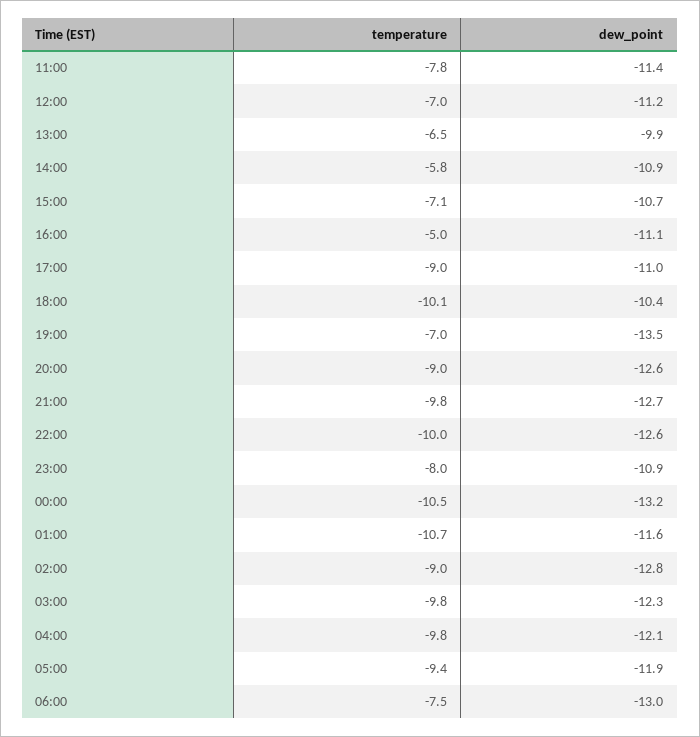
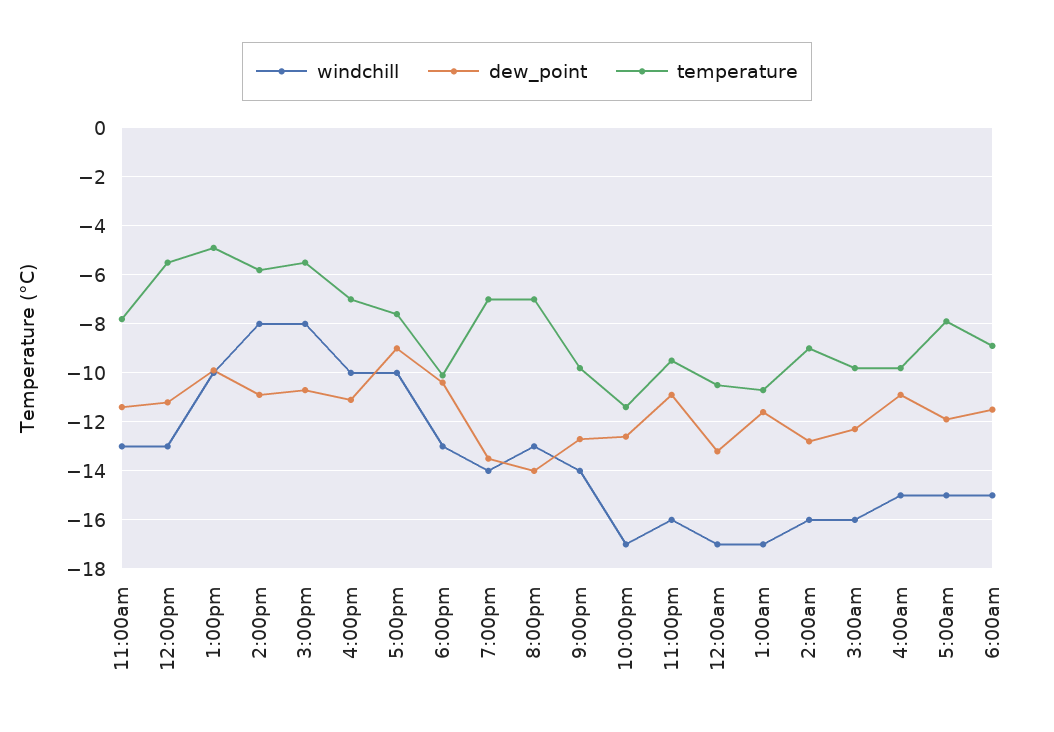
  {
    "temperature": {
      "11:00": -7.8,
-     "12:00": -7,
+     "12:00": -5.5,
-     "13:00": -6.5,
+     "13:00": -5,
      "14:00": -5.8,
-     "15:00": -7.1,
+     "15:00": -5.5,
-     "16:00": -5,
+     "16:00": -7,
-     "17:00": -9,
+     "17:00": -7.5,
      "18:00": -10.1,
      "19:00": -7,
-     "20:00": -9,
+     "20:00": -7,
      "21:00": -9.8,
-     "22:00": -10,
+     "22:00": -11.5,
-     "23:00": -8,
+     "23:00": -9.5,
      "00:00": -10.5,
      "01:00": -10.7,
      "02:00": -9,
      "03:00": -9.8,
      "04:00": -9.8,
-     "05:00": -9.4,
+     "05:00": -8,
-     "06:00": -7.5
+     "06:00": -9
    },
    "dew_point": {
      "11:00": -11.4,
      "12:00": -11.2,
      "13:00": -9.9,
      "14:00": -10.9,
      "15:00": -10.7,
      "16:00": -11.1,
-     "17:00": -11,
+     "17:00": -9,
      "18:00": -10.4,
      "19:00": -13.5,
-     "20:00": -12.6,
+     "20:00": -14,
      "21:00": -12.7,
      "22:00": -12.6,
      "23:00": -10.9,
      "00:00": -13.2,
      "01:00": -11.6,
      "02:00": -12.8,
      "03:00": -12.3,
-     "04:00": -12.1,
+     "04:00": -11,
      "05:00": -11.9,
-     "06:00": -13
+     "06:00": -11.5
-   }
+   },
+   "windchill": {
+     "11:00": -13,
+     "12:00": -13,
+     "13:00": -10,
+     "14:00": -8,
+     "15:00": -8,
+     "16:00": -10,
+     "17:00": -10,
+     "18:00": -13,
+     "19:00": -14,
+     "20:00": -13,
+     "21:00": -14,
+     "22:00": -17,
+     "23:00": -16,
+     "00:00": -17,
+     "01:00": -17,
+     "02:00": -16,
+     "03:00": -16,
+     "04:00": -15,
+     "05:00": -15,
+     "06:00": -15
+   }
  }

